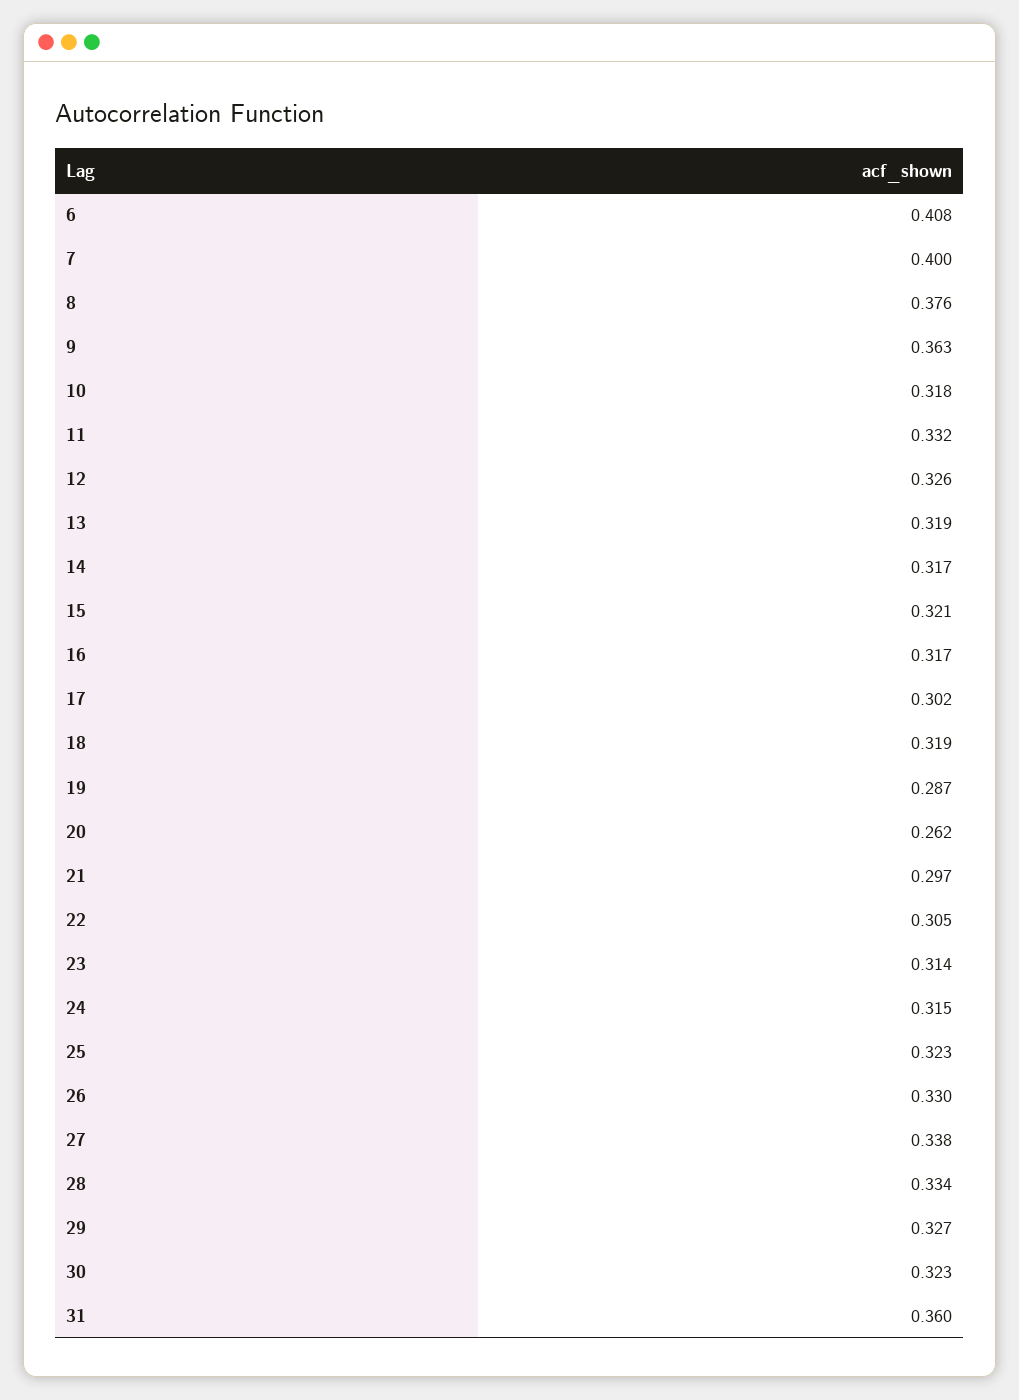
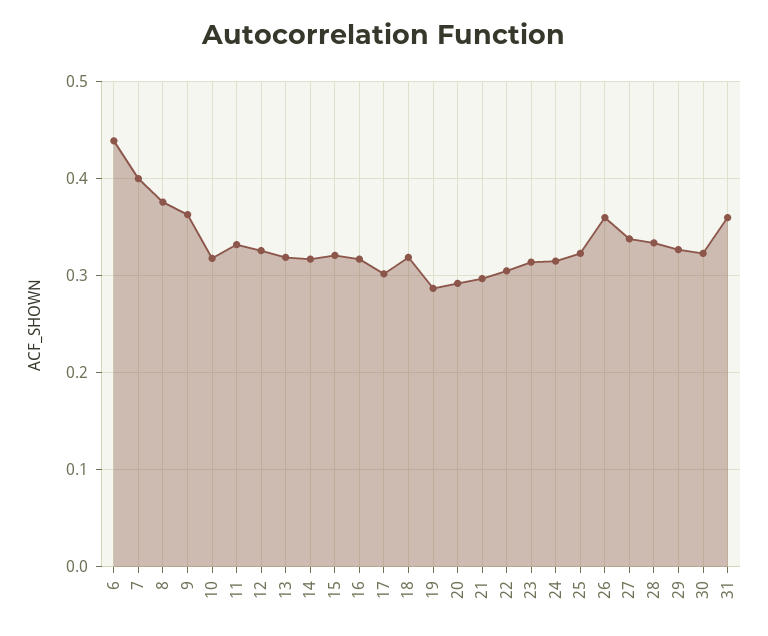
  {
-   "6": 0.408,
+   "6": 0.44,
    "7": 0.4,
    "8": 0.376,
    "9": 0.363,
    "10": 0.318,
    "11": 0.332,
    "12": 0.326,
    "13": 0.319,
    "14": 0.317,
    "15": 0.321,
    "16": 0.317,
    "17": 0.302,
    "18": 0.319,
    "19": 0.287,
-   "20": 0.262,
+   "20": 0.29,
    "21": 0.297,
    "22": 0.305,
    "23": 0.314,
    "24": 0.315,
    "25": 0.323,
-   "26": 0.33,
+   "26": 0.36,
    "27": 0.338,
    "28": 0.334,
    "29": 0.327,
    "30": 0.323,
    "31": 0.36
  }

